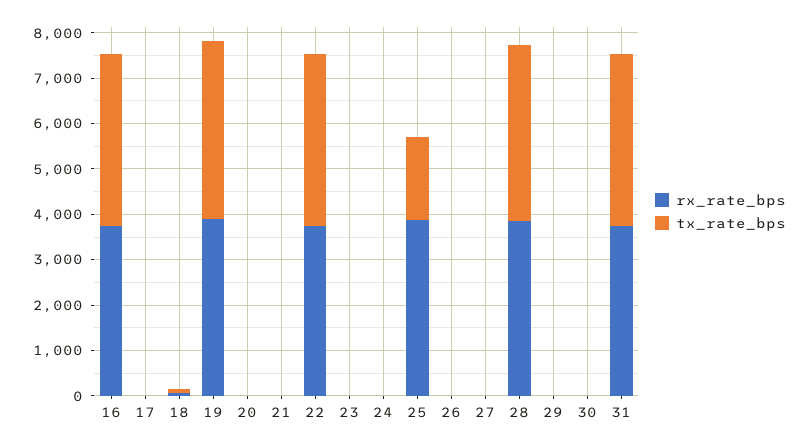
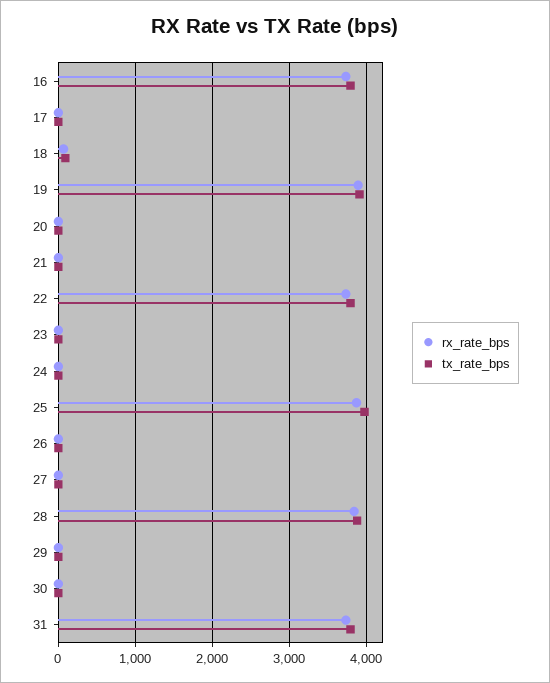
  {
    "rx_rate_bps": {
      "16": 3700,
      "17": 0,
      "18": 100,
      "19": 3900,
      "20": 0,
      "21": 0,
      "22": 3700,
      "23": 0,
      "24": 0,
      "25": 3900,
      "26": 0,
      "27": 0,
      "28": 3800,
      "29": 0,
      "30": 0,
      "31": 3700
    },
    "tx_rate_bps": {
      "16": 3800,
      "17": 0,
      "18": 100,
      "19": 3900,
      "20": 0,
      "21": 0,
      "22": 3800,
      "23": 0,
      "24": 0,
-     "25": 1800,
+     "25": 4000,
      "26": 0,
      "27": 0,
      "28": 3900,
      "29": 0,
      "30": 0,
      "31": 3800
    }
  }

